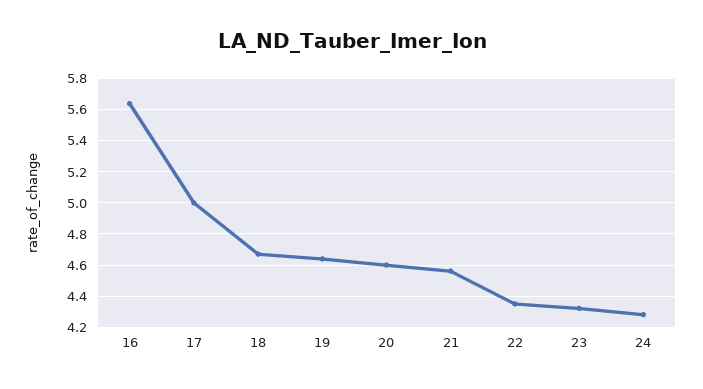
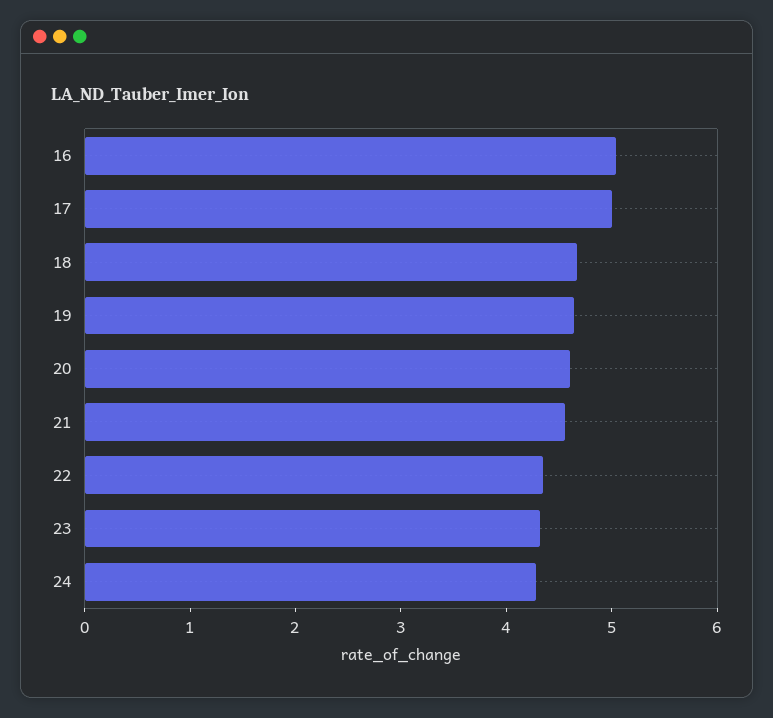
  {
-   "16": 5.65,
+   "16": 5,
    "17": 5,
    "18": 4.65,
    "19": 4.65,
    "20": 4.6,
    "21": 4.55,
    "22": 4.35,
    "23": 4.3,
    "24": 4.3
  }

